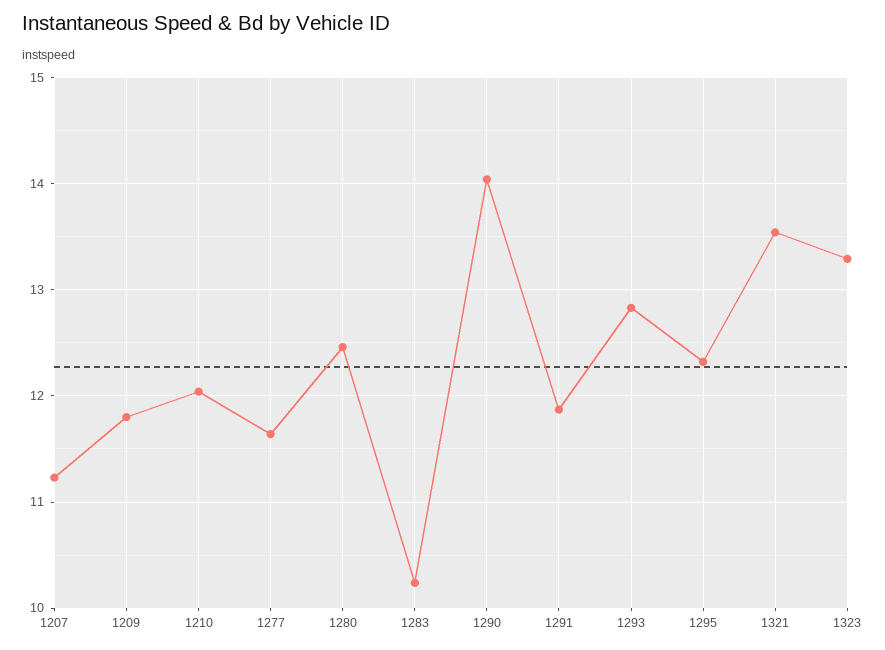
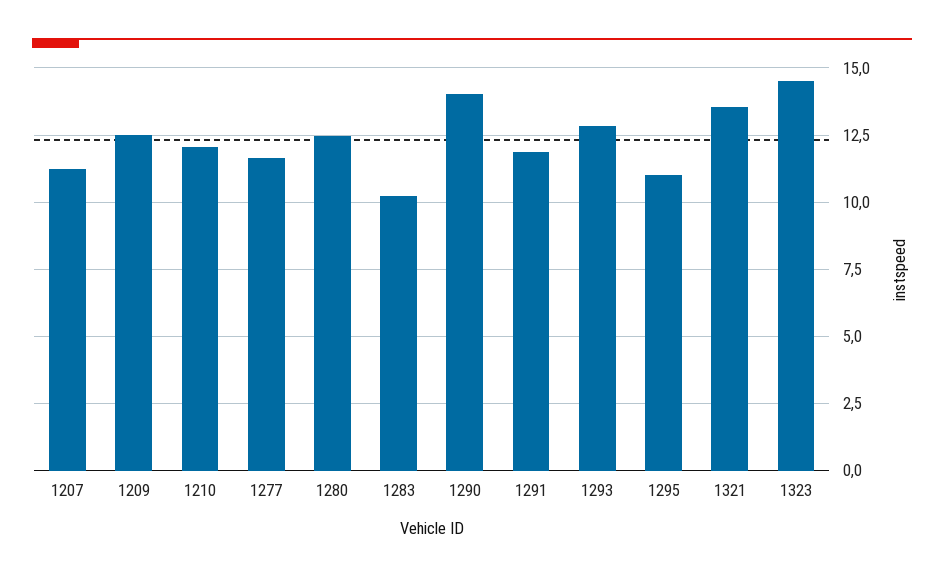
  {
    "1207": 11.2,
-   "1209": 11.8,
+   "1209": 12.5,
    "1210": 12,
    "1277": 11.6,
    "1280": 12.5,
    "1283": 10.2,
    "1290": 14,
    "1291": 11.9,
    "1293": 12.8,
-   "1295": 12.3,
+   "1295": 11,
    "1321": 13.5,
-   "1323": 13.3
+   "1323": 14.5
  }

